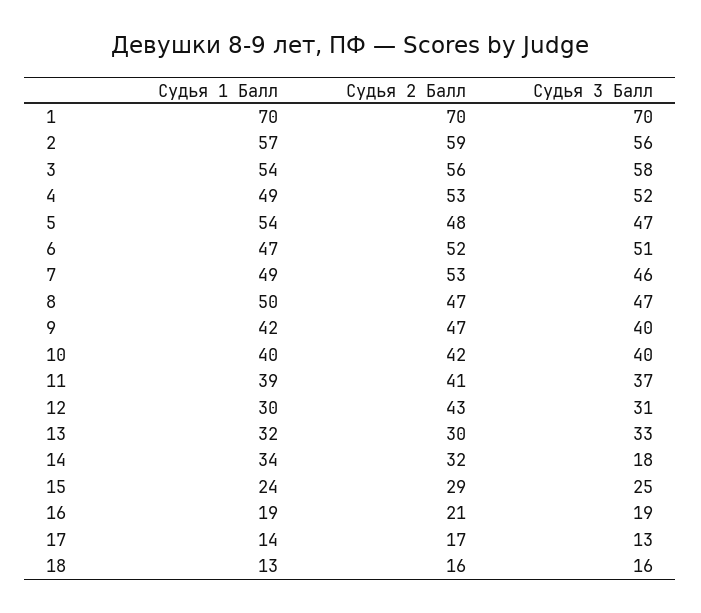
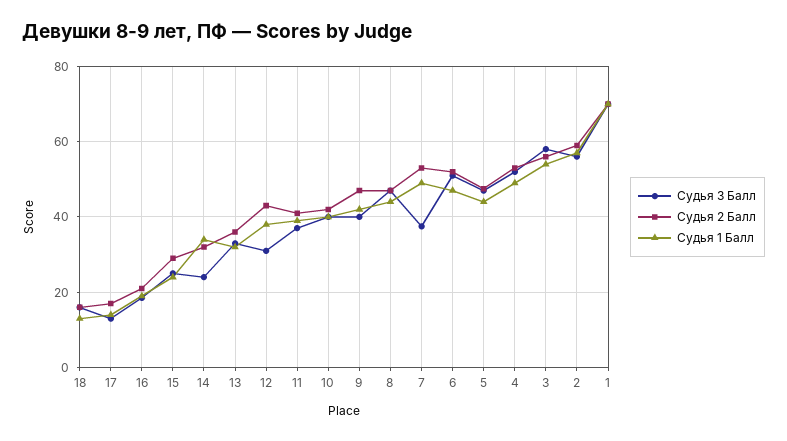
  {
    "Судья 1 Балл": {
      "1": 70,
      "2": 57,
      "3": 54,
      "4": 49,
-     "5": 54,
+     "5": 44,
      "6": 47,
      "7": 49,
-     "8": 50,
+     "8": 44,
      "9": 42,
      "10": 40,
      "11": 39,
-     "12": 30,
+     "12": 38,
      "13": 32,
      "14": 34,
      "15": 24,
      "16": 19,
      "17": 14,
      "18": 13
    },
    "Судья 2 Балл": {
      "1": 70,
      "2": 59,
      "3": 56,
      "4": 53,
      "5": 48,
      "6": 52,
      "7": 53,
      "8": 47,
      "9": 47,
      "10": 42,
      "11": 41,
      "12": 43,
-     "13": 30,
+     "13": 36,
      "14": 32,
      "15": 29,
      "16": 21,
      "17": 17,
      "18": 16
    },
    "Судья 3 Балл": {
      "1": 70,
      "2": 56,
      "3": 58,
      "4": 52,
      "5": 47,
      "6": 51,
-     "7": 46,
+     "7": 38,
      "8": 47,
      "9": 40,
      "10": 40,
      "11": 37,
      "12": 31,
      "13": 33,
-     "14": 18,
+     "14": 24,
      "15": 25,
      "16": 19,
      "17": 13,
      "18": 16
    }
  }

